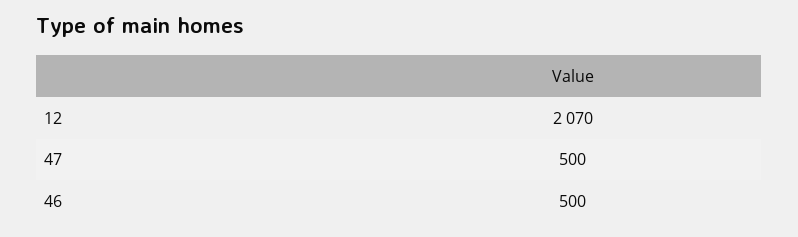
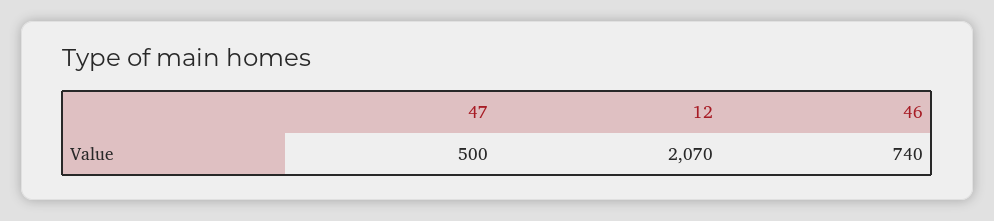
  {
    "12": 2070,
    "47": 500,
-   "46": 500
+   "46": 740
  }

